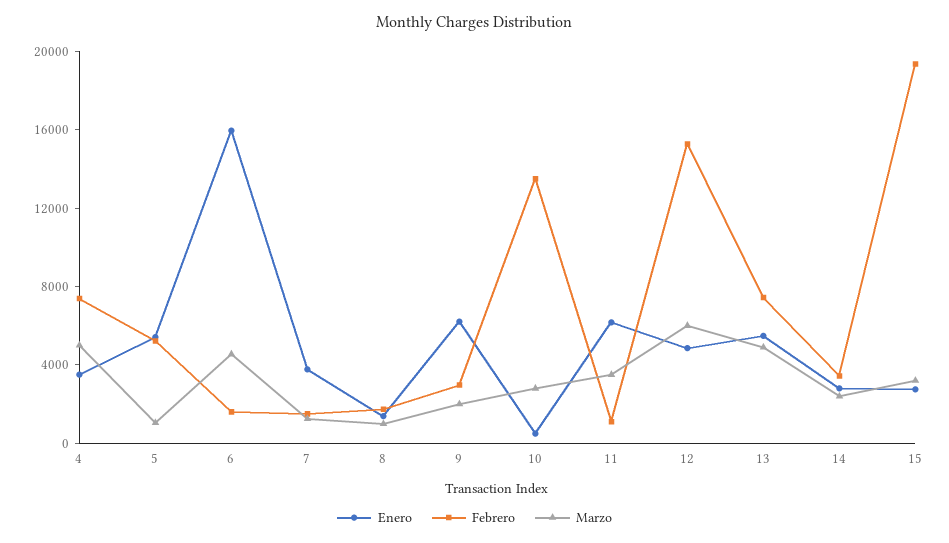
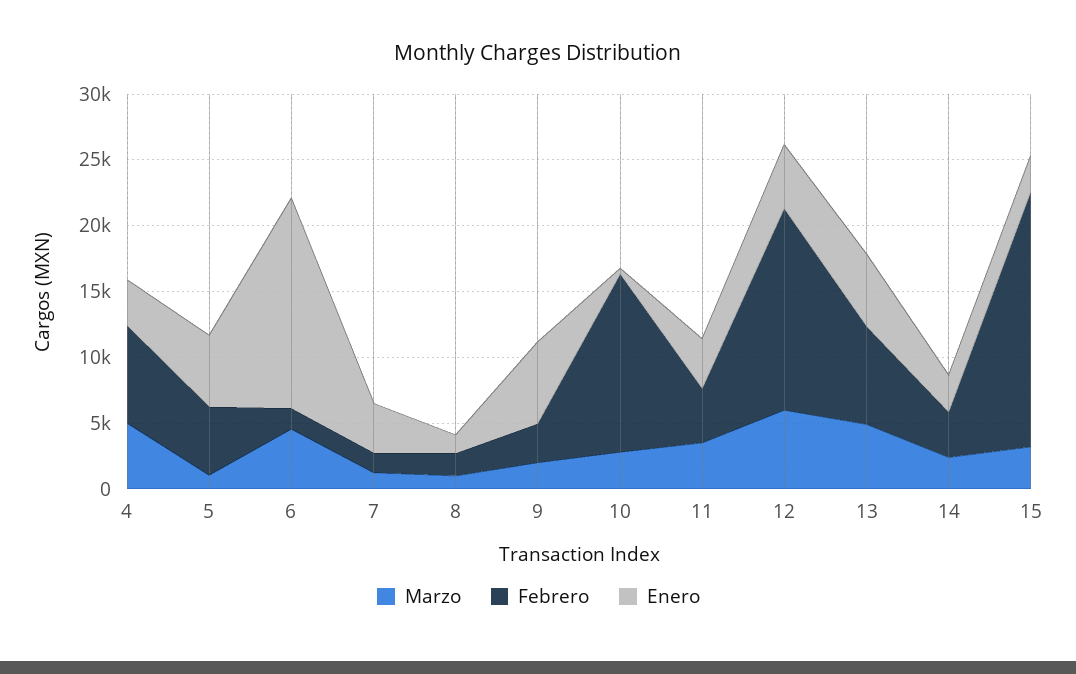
  {
    "Enero": {
      "4": 4000,
      "5": 5000,
      "6": 16000,
      "7": 4000,
      "8": 1000,
      "9": 6000,
      "10": 0,
-     "11": 6000,
+     "11": 4000,
      "12": 5000,
      "13": 5000,
      "14": 3000,
      "15": 3000
    },
    "Febrero": {
      "4": 7000,
      "5": 5000,
      "6": 2000,
      "7": 2000,
      "8": 2000,
      "9": 3000,
      "10": 14000,
-     "11": 1000,
+     "11": 4000,
      "12": 15000,
      "13": 7000,
      "14": 3000,
      "15": 19000
    },
    "Marzo": {
      "4": 5000,
      "5": 1000,
      "6": 5000,
      "7": 1000,
      "8": 1000,
      "9": 2000,
      "10": 3000,
      "11": 4000,
      "12": 6000,
      "13": 5000,
      "14": 2000,
      "15": 3000
    }
  }

